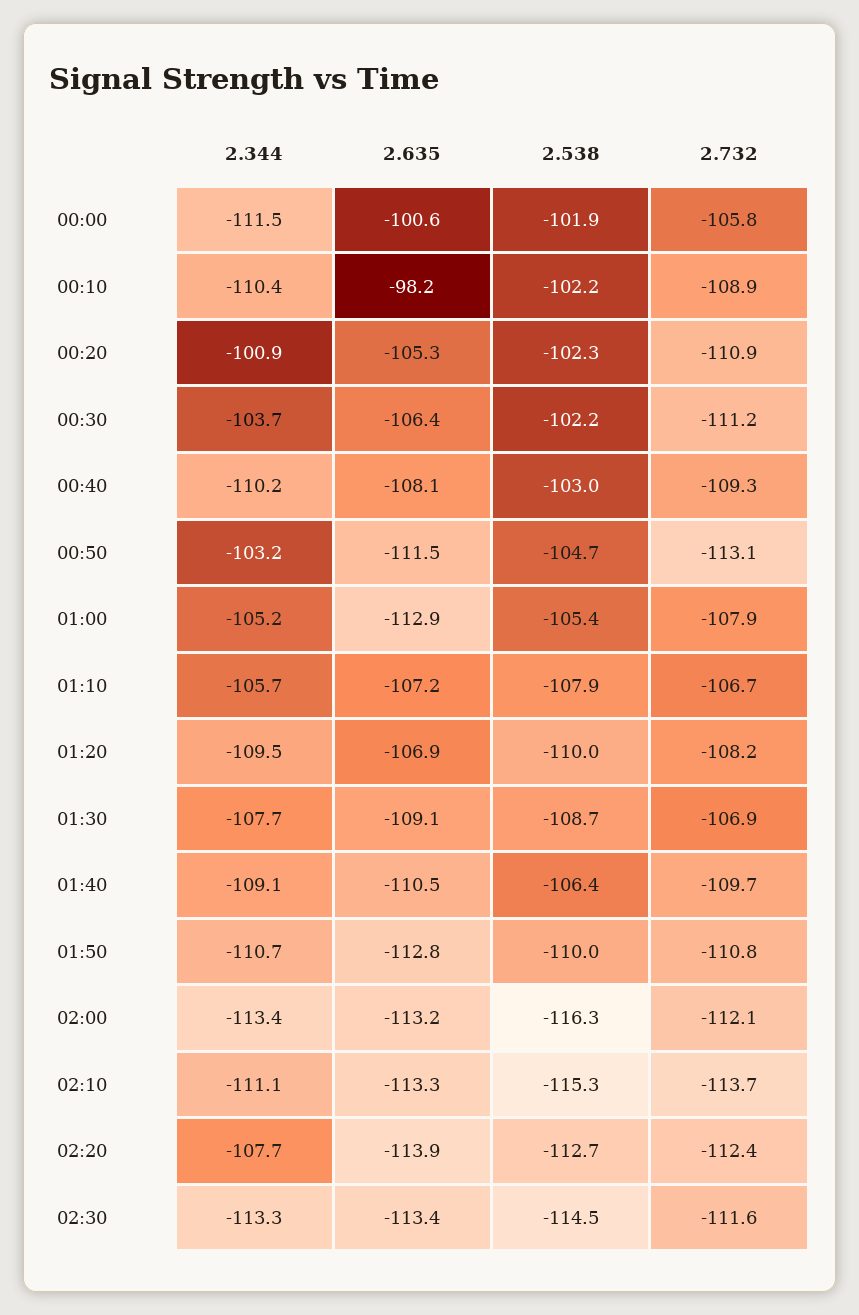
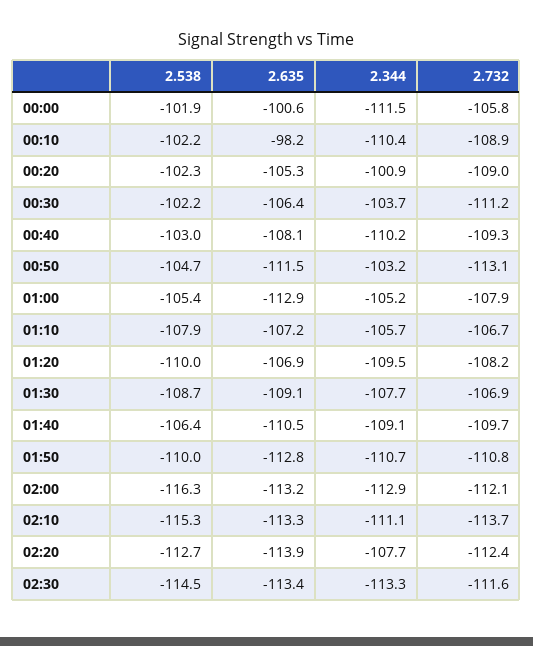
  {
    "2.344": {
      "00:00": -111.5,
      "00:10": -110.4,
      "00:20": -100.9,
      "00:30": -103.7,
      "00:40": -110.2,
      "00:50": -103.2,
      "01:00": -105.2,
      "01:10": -105.7,
      "01:20": -109.5,
      "01:30": -107.7,
      "01:40": -109.1,
      "01:50": -110.7,
-     "02:00": -113.4,
+     "02:00": -112.9,
      "02:10": -111.1,
      "02:20": -107.7,
      "02:30": -113.3
    },
    "2.635": {
      "00:00": -100.6,
      "00:10": -98.2,
      "00:20": -105.3,
      "00:30": -106.4,
      "00:40": -108.1,
      "00:50": -111.5,
      "01:00": -112.9,
      "01:10": -107.2,
      "01:20": -106.9,
      "01:30": -109.1,
      "01:40": -110.5,
      "01:50": -112.8,
      "02:00": -113.2,
      "02:10": -113.3,
      "02:20": -113.9,
      "02:30": -113.4
    },
    "2.538": {
      "00:00": -101.9,
      "00:10": -102.2,
      "00:20": -102.3,
      "00:30": -102.2,
      "00:40": -103,
      "00:50": -104.7,
      "01:00": -105.4,
      "01:10": -107.9,
      "01:20": -110,
      "01:30": -108.7,
      "01:40": -106.4,
      "01:50": -110,
      "02:00": -116.3,
      "02:10": -115.3,
      "02:20": -112.7,
      "02:30": -114.5
    },
    "2.732": {
      "00:00": -105.8,
      "00:10": -108.9,
-     "00:20": -110.9,
+     "00:20": -109,
      "00:30": -111.2,
      "00:40": -109.3,
      "00:50": -113.1,
      "01:00": -107.9,
      "01:10": -106.7,
      "01:20": -108.2,
      "01:30": -106.9,
      "01:40": -109.7,
      "01:50": -110.8,
      "02:00": -112.1,
      "02:10": -113.7,
      "02:20": -112.4,
      "02:30": -111.6
    }
  }

